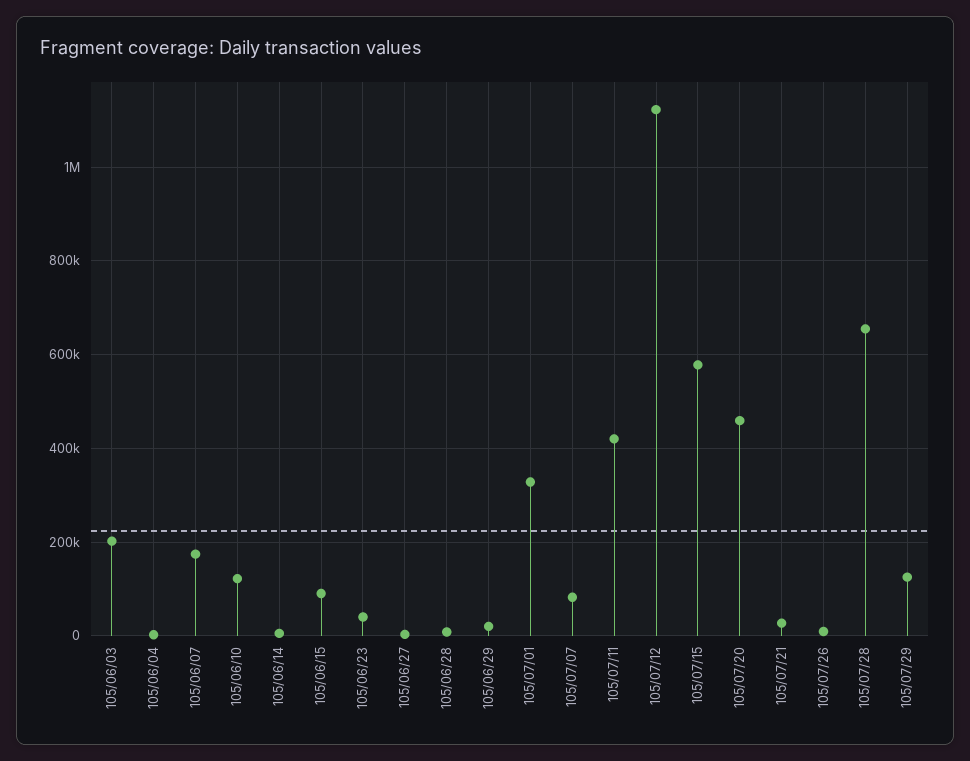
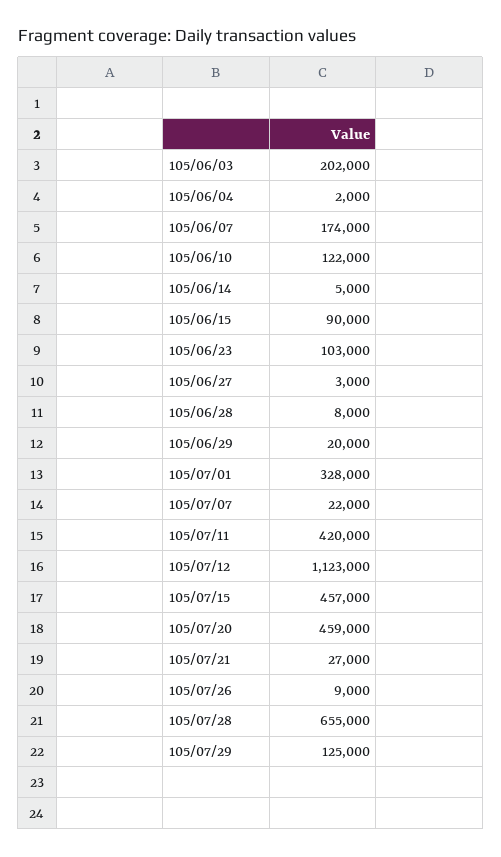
  {
    "105/06/03": 202000,
    "105/06/04": 2000,
    "105/06/07": 174000,
    "105/06/10": 122000,
    "105/06/14": 5000,
    "105/06/15": 90000,
-   "105/06/23": 40000,
+   "105/06/23": 103000,
    "105/06/27": 3000,
    "105/06/28": 8000,
    "105/06/29": 20000,
    "105/07/01": 328000,
-   "105/07/07": 80000,
+   "105/07/07": 22000,
    "105/07/11": 420000,
    "105/07/12": 1123000,
-   "105/07/15": 580000,
+   "105/07/15": 457000,
    "105/07/20": 459000,
    "105/07/21": 27000,
    "105/07/26": 9000,
    "105/07/28": 655000,
    "105/07/29": 125000
  }

